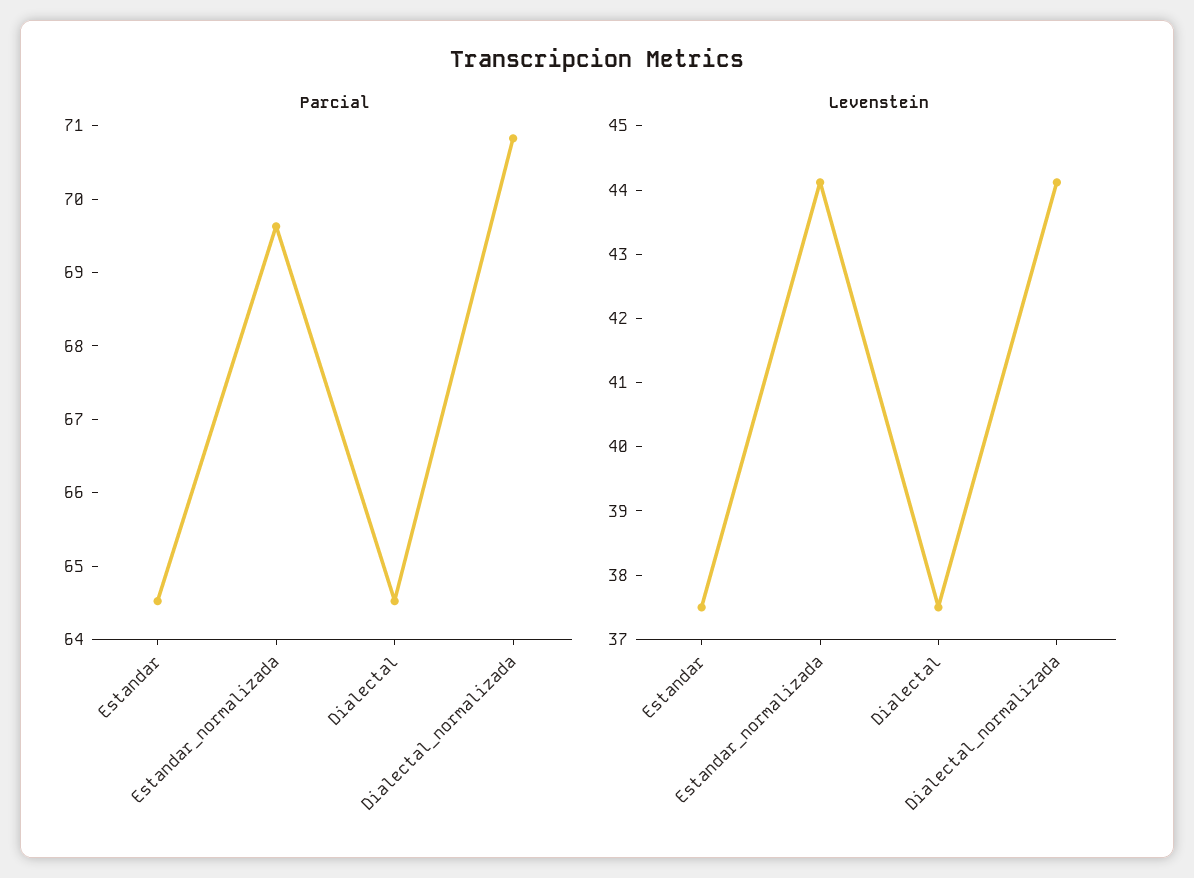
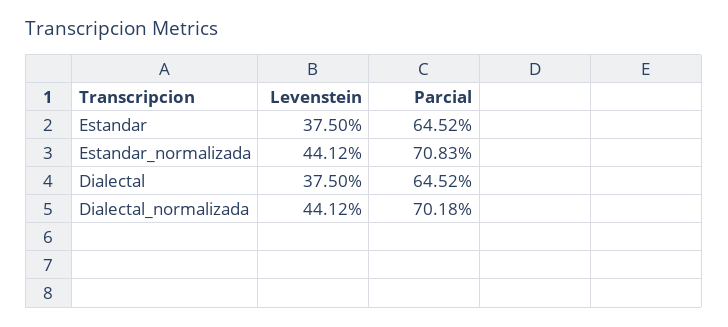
  {
    "Parcial": {
      "Estandar": 64.52,
-     "Estandar_normalizada": 69.6,
+     "Estandar_normalizada": 70.83,
      "Dialectal": 64.52,
-     "Dialectal_normalizada": 70.8
+     "Dialectal_normalizada": 70.18
    },
    "Levenstein": {
      "Estandar": 37.5,
      "Estandar_normalizada": 44.12,
      "Dialectal": 37.5,
      "Dialectal_normalizada": 44.12
    }
  }

